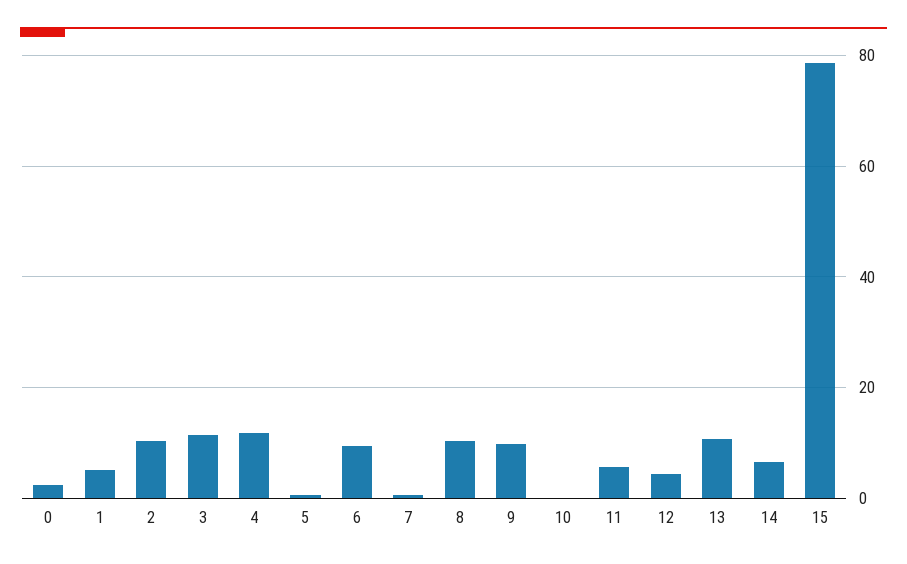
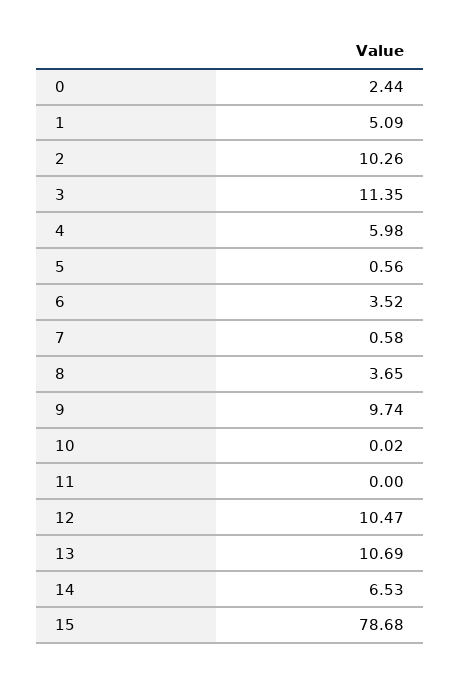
  {
    "0": 2.44,
    "1": 5.09,
    "2": 10.26,
    "3": 11.35,
-   "4": 12,
+   "4": 5.98,
    "5": 0.56,
-   "6": 10,
+   "6": 3.52,
    "7": 0.58,
-   "8": 10,
+   "8": 3.65,
    "9": 9.74,
    "10": 0.02,
-   "11": 6,
+   "11": 0,
-   "12": 4,
+   "12": 10.47,
    "13": 10.69,
    "14": 6.53,
    "15": 78.68
  }

